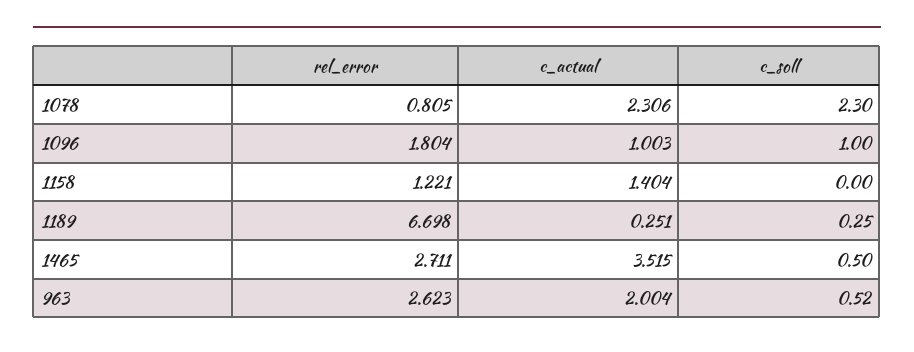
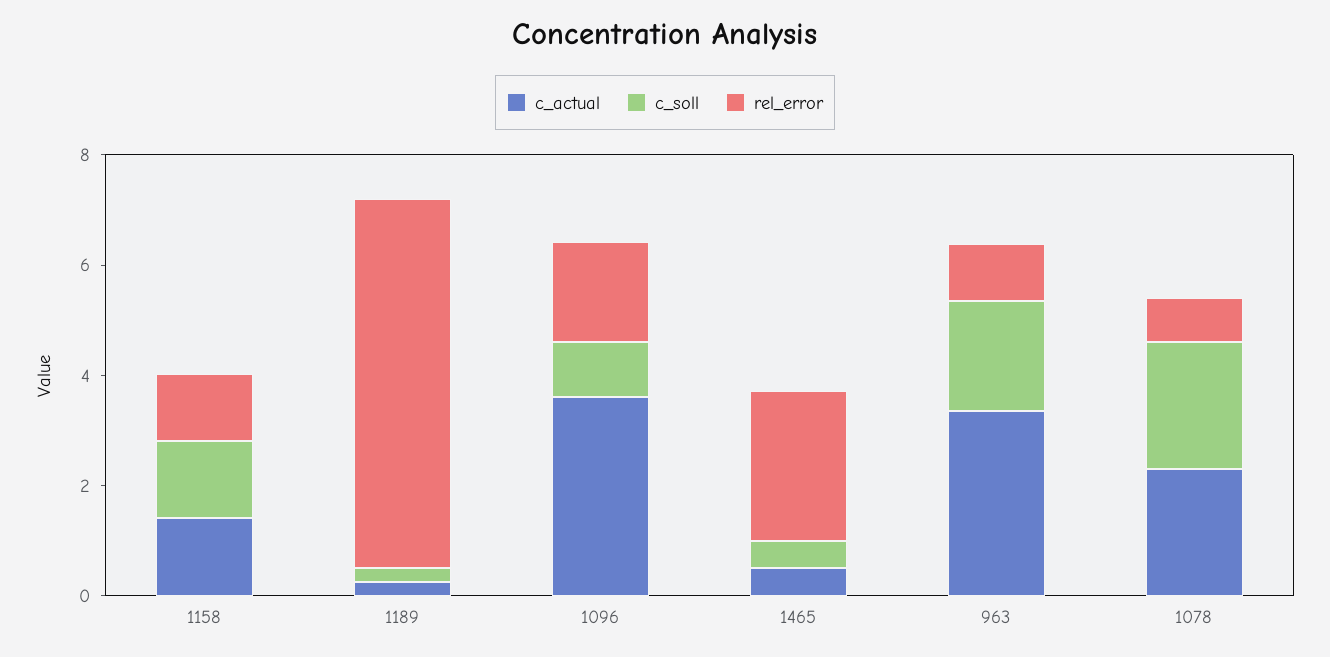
  {
    "rel_error": {
      "1078": 0.805,
      "1096": 1.804,
      "1158": 1.221,
      "1189": 6.698,
      "1465": 2.711,
-     "963": 2.623
+     "963": 1
    },
    "c_actual": {
      "1078": 2.306,
-     "1096": 1.003,
+     "1096": 3.5,
      "1158": 1.404,
      "1189": 0.251,
-     "1465": 3.515,
+     "1465": 0.5,
-     "963": 2.004
+     "963": 3.5
    },
    "c_soll": {
      "1078": 2.3,
      "1096": 1,
-     "1158": 0,
+     "1158": 1.5,
      "1189": 0.25,
      "1465": 0.5,
-     "963": 0.52
+     "963": 2
    }
  }

